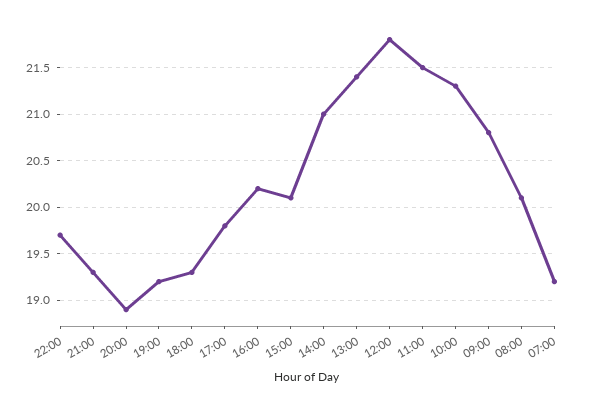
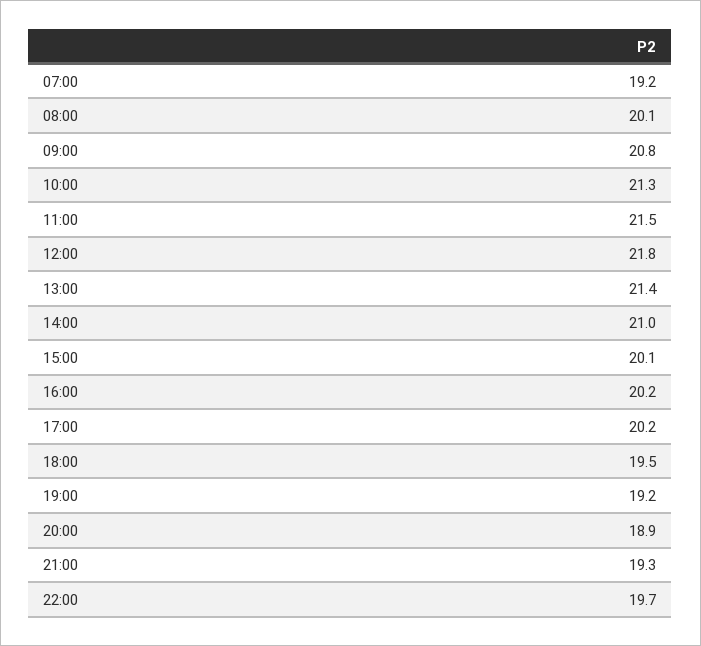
  {
    "22:00": 19.7,
    "21:00": 19.3,
    "20:00": 18.9,
    "19:00": 19.2,
-   "18:00": 19.3,
+   "18:00": 19.5,
-   "17:00": 19.8,
+   "17:00": 20.2,
    "16:00": 20.2,
    "15:00": 20.1,
    "14:00": 21,
    "13:00": 21.4,
    "12:00": 21.8,
    "11:00": 21.5,
    "10:00": 21.3,
    "09:00": 20.8,
    "08:00": 20.1,
    "07:00": 19.2
  }

